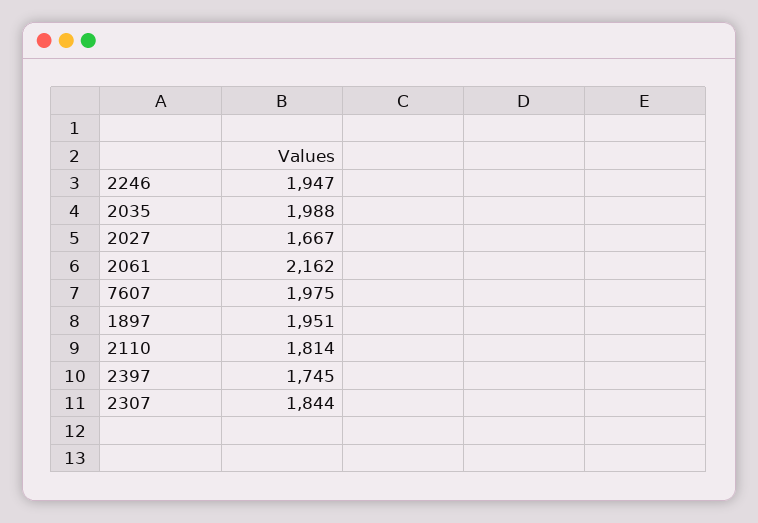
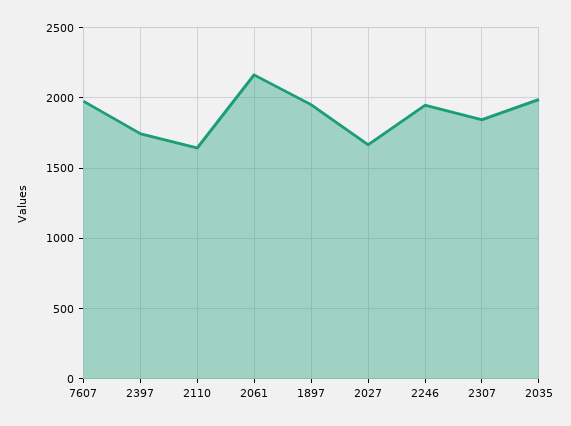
  {
    "2246": 1947,
    "2035": 1988,
    "2027": 1667,
    "2061": 2162,
    "7607": 1975,
    "1897": 1951,
-   "2110": 1814,
+   "2110": 1650,
    "2397": 1745,
    "2307": 1844
  }

